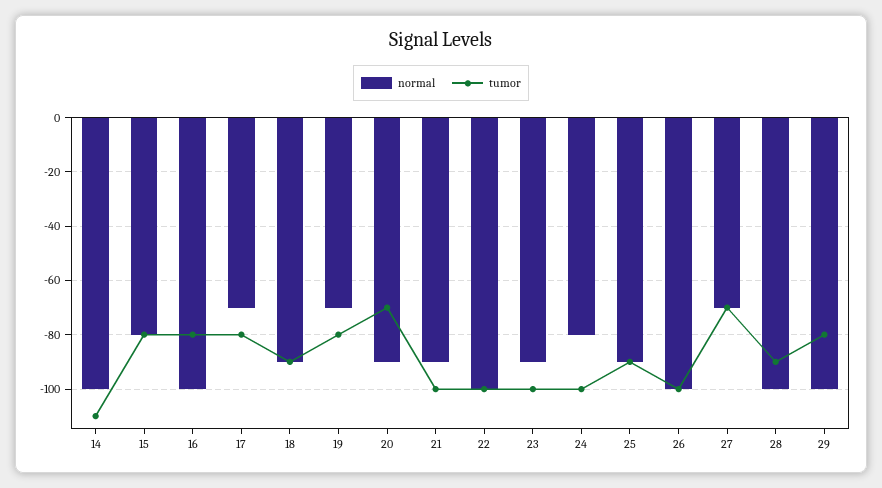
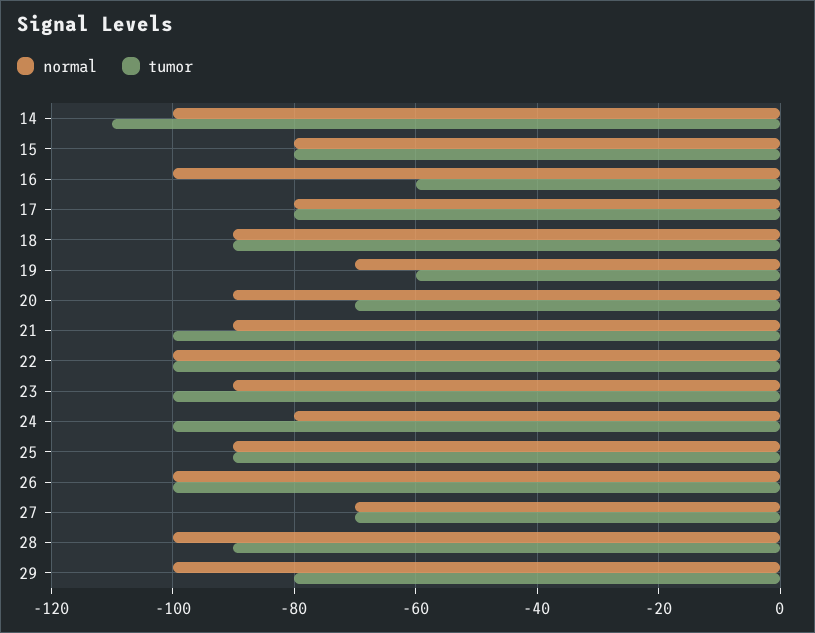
  {
    "normal": {
      "14": -100,
      "15": -80,
      "16": -100,
-     "17": -70,
+     "17": -80,
      "18": -90,
      "19": -70,
      "20": -90,
      "21": -90,
      "22": -100,
      "23": -90,
      "24": -80,
      "25": -90,
      "26": -100,
      "27": -70,
      "28": -100,
      "29": -100
    },
    "tumor": {
      "14": -110,
      "15": -80,
-     "16": -80,
+     "16": -60,
      "17": -80,
      "18": -90,
-     "19": -80,
+     "19": -60,
      "20": -70,
      "21": -100,
      "22": -100,
      "23": -100,
      "24": -100,
      "25": -90,
      "26": -100,
      "27": -70,
      "28": -90,
      "29": -80
    }
  }

